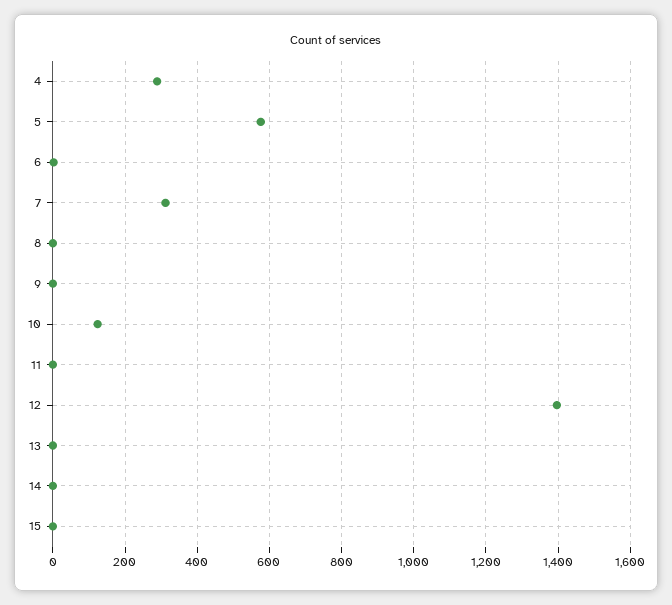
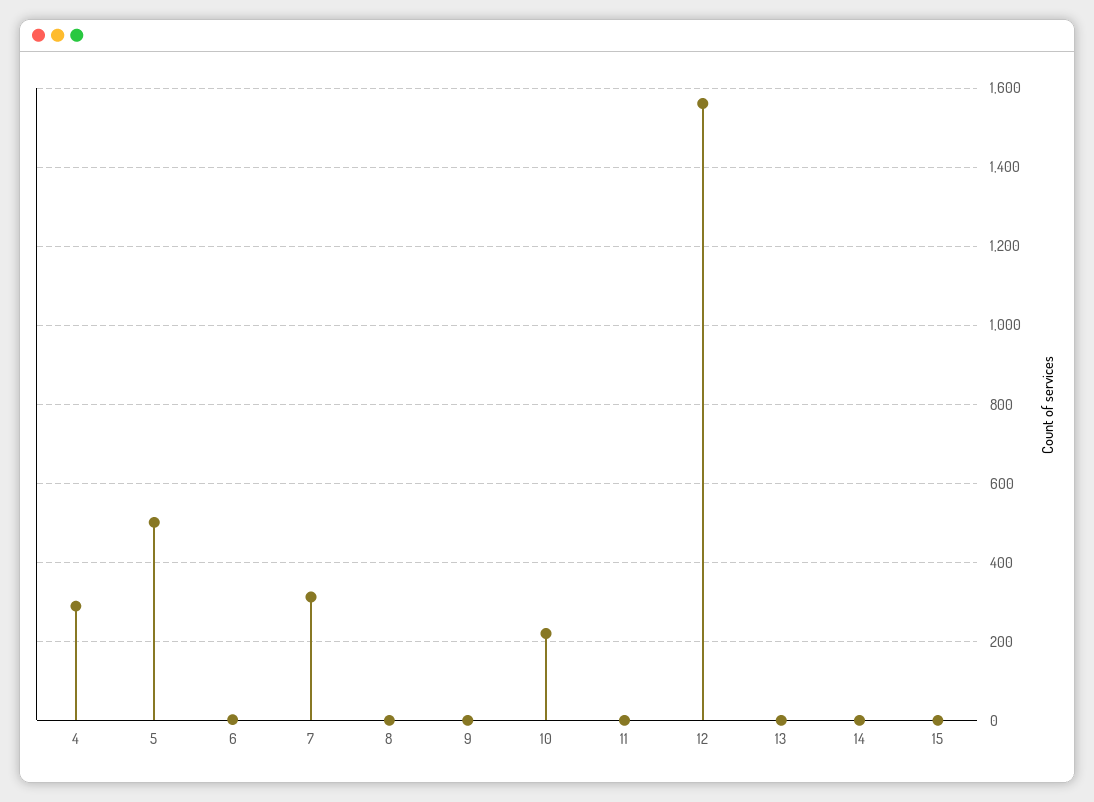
  {
    "4": 280,
-   "5": 580,
+   "5": 500,
    "6": 0,
    "7": 320,
    "8": 0,
    "9": 0,
-   "10": 120,
+   "10": 220,
    "11": 0,
-   "12": 1400,
+   "12": 1560,
    "13": 0,
    "14": 0,
    "15": 0
  }

